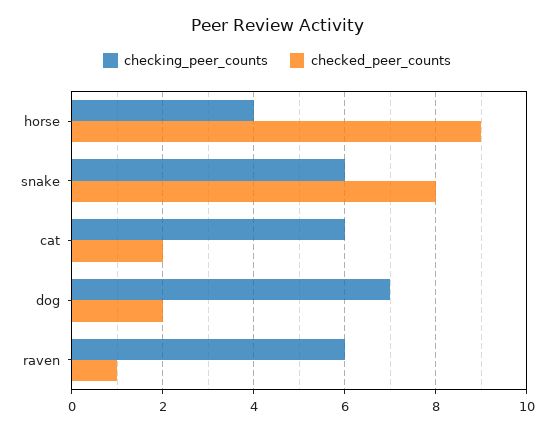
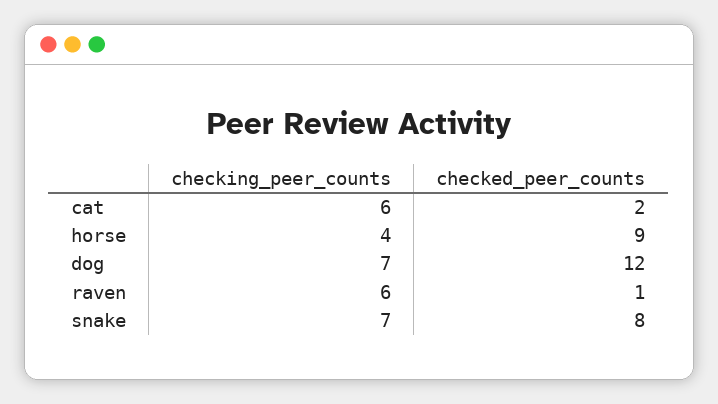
  {
    "checking_peer_counts": {
      "horse": 4,
-     "snake": 6,
+     "snake": 7,
      "cat": 6,
      "dog": 7,
      "raven": 6
    },
    "checked_peer_counts": {
      "horse": 9,
      "snake": 8,
      "cat": 2,
-     "dog": 2,
+     "dog": 12,
      "raven": 1
    }
  }

